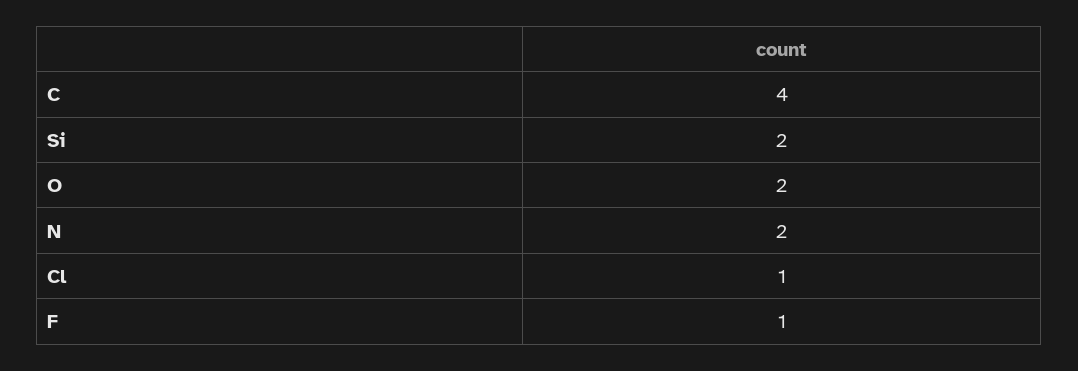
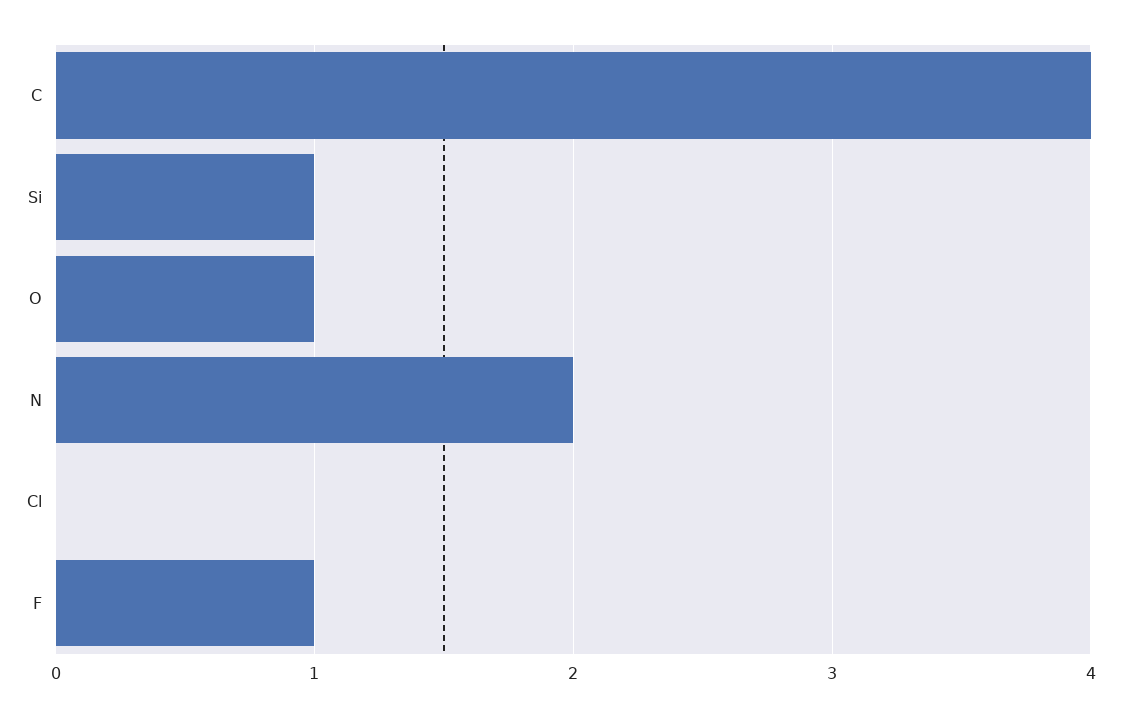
  {
    "C": 4,
-   "Si": 2,
+   "Si": 1,
-   "O": 2,
+   "O": 1,
    "N": 2,
-   "Cl": 1,
+   "Cl": 0,
    "F": 1
  }

